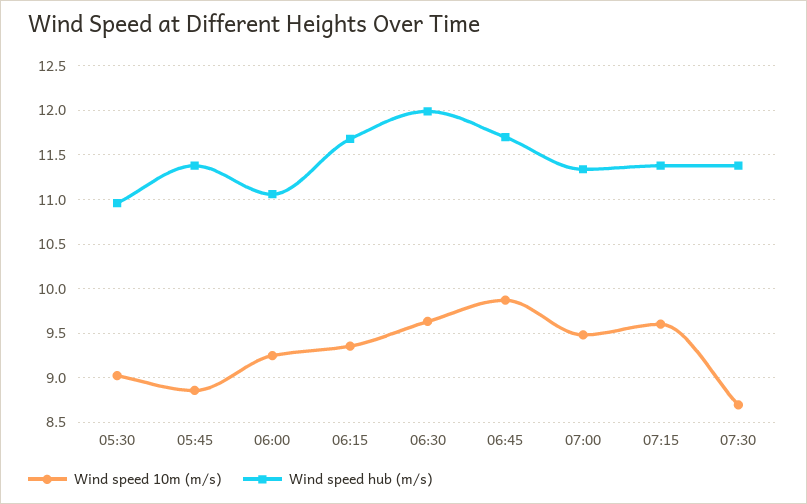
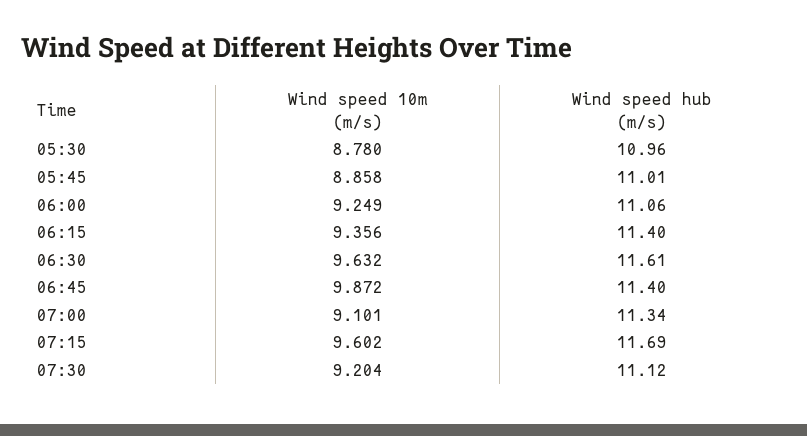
  {
    "Wind speed 10m (m/s)": {
-     "05:30": 9,
+     "05:30": 8.78,
      "05:45": 8.858,
      "06:00": 9.249,
      "06:15": 9.356,
      "06:30": 9.632,
      "06:45": 9.872,
-     "07:00": 9.5,
+     "07:00": 9.101,
      "07:15": 9.602,
-     "07:30": 8.7
+     "07:30": 9.204
    },
    "Wind speed hub (m/s)": {
      "05:30": 10.96,
-     "05:45": 11.4,
+     "05:45": 11.01,
      "06:00": 11.06,
-     "06:15": 11.7,
+     "06:15": 11.4,
-     "06:30": 12,
+     "06:30": 11.61,
-     "06:45": 11.7,
+     "06:45": 11.4,
      "07:00": 11.34,
-     "07:15": 11.4,
+     "07:15": 11.69,
-     "07:30": 11.4
+     "07:30": 11.12
    }
  }

